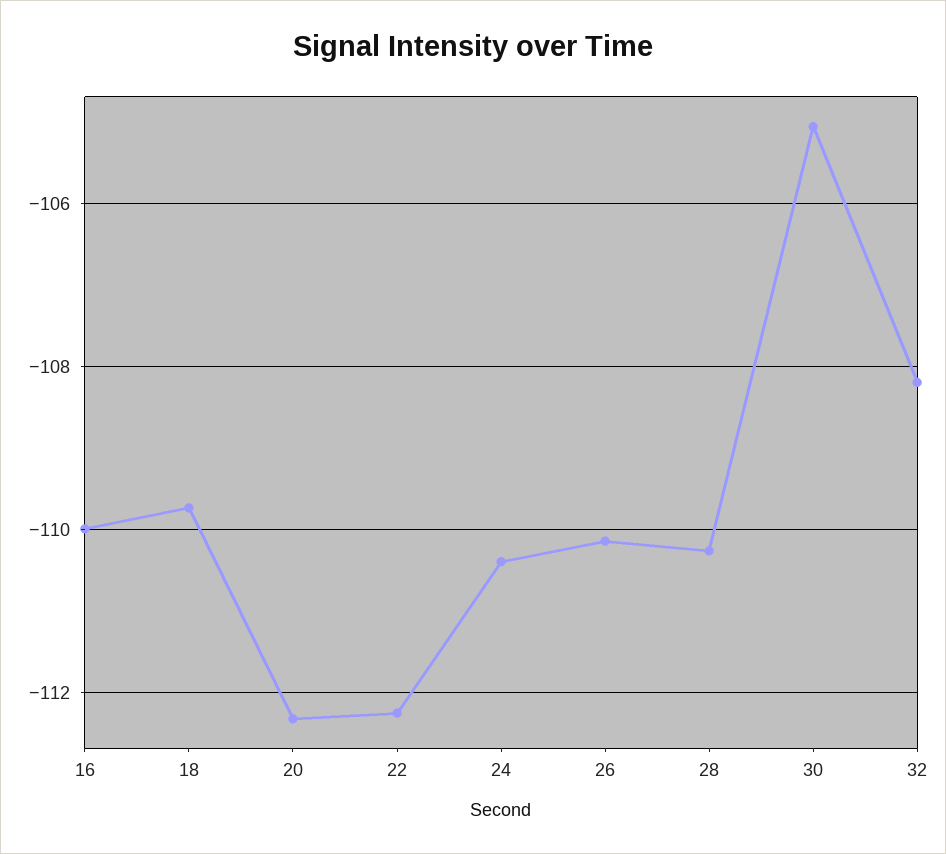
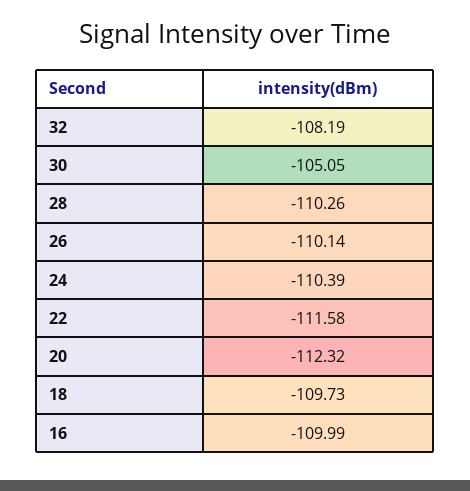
  {
    "16": -109.99,
    "18": -109.73,
    "20": -112.32,
-   "22": -112.2,
+   "22": -111.58,
    "24": -110.39,
    "26": -110.14,
    "28": -110.26,
    "30": -105.05,
    "32": -108.19
  }

